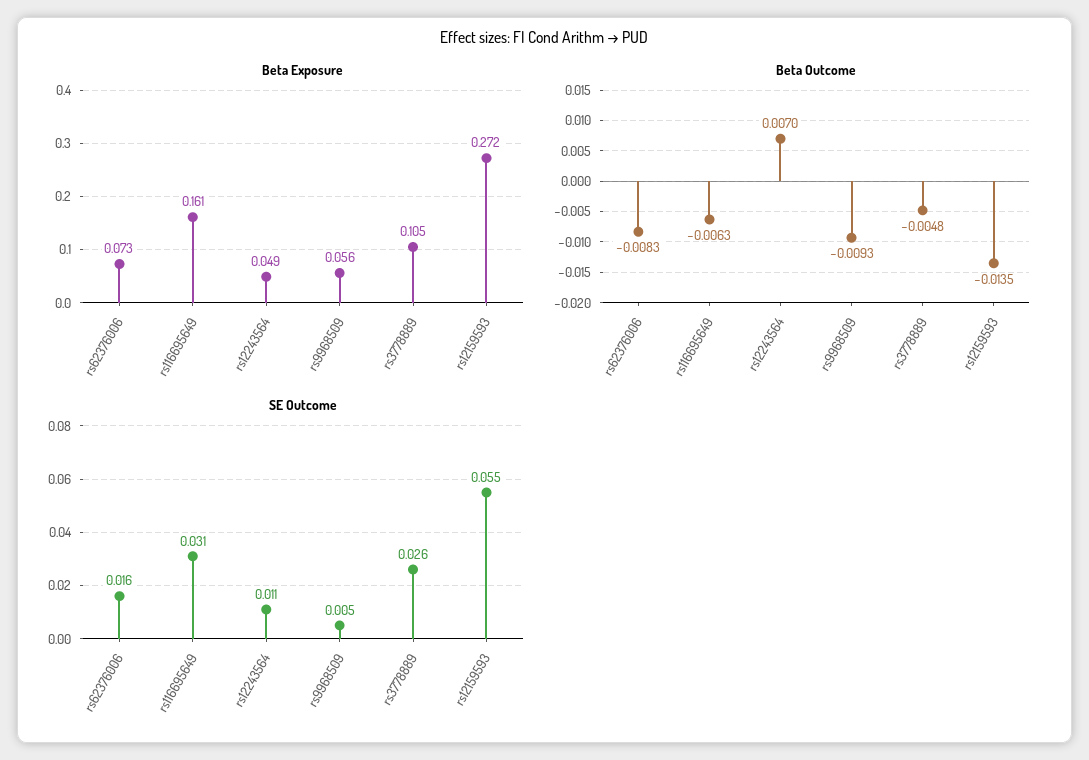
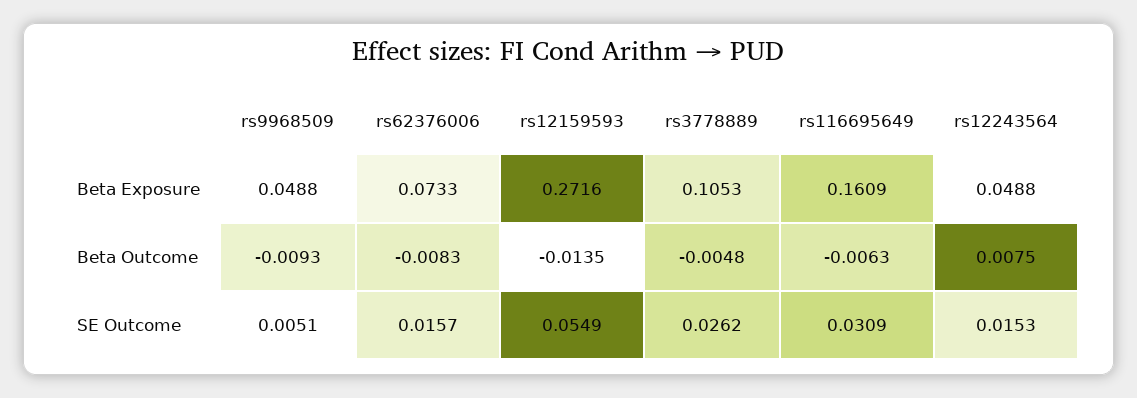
  {
    "Beta Exposure": {
      "rs62376006": 0.0733,
      "rs116695649": 0.1609,
      "rs12243564": 0.0488,
-     "rs9968509": 0.056,
+     "rs9968509": 0.0488,
      "rs3778889": 0.1053,
      "rs12159593": 0.2716
    },
    "Beta Outcome": {
      "rs62376006": -0.0083,
      "rs116695649": -0.0063,
-     "rs12243564": 0.007,
+     "rs12243564": 0.0075,
      "rs9968509": -0.0093,
      "rs3778889": -0.0048,
      "rs12159593": -0.0135
    },
    "SE Outcome": {
      "rs62376006": 0.0157,
      "rs116695649": 0.0309,
-     "rs12243564": 0.011,
+     "rs12243564": 0.0153,
      "rs9968509": 0.0051,
      "rs3778889": 0.0262,
      "rs12159593": 0.0549
    }
  }

